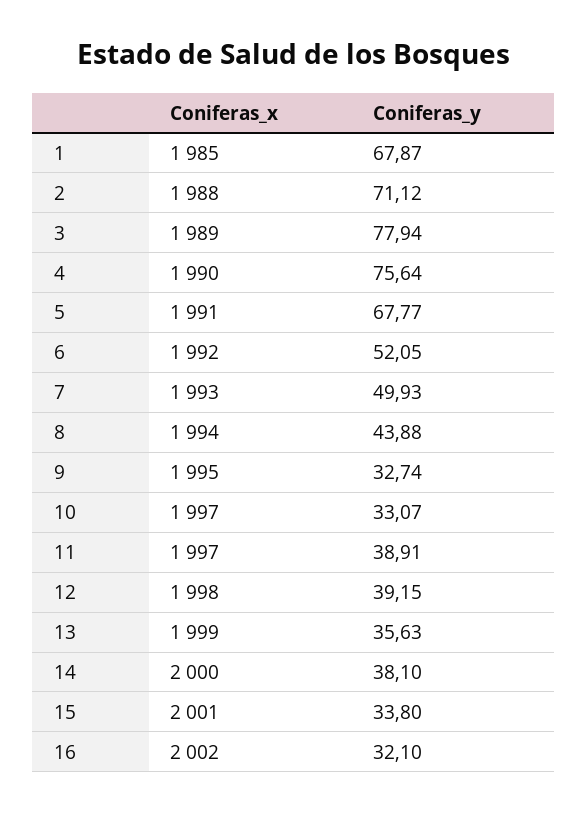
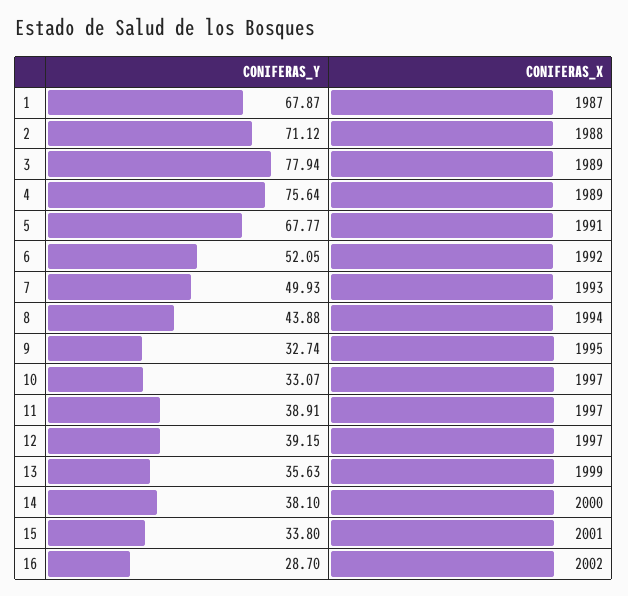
  {
    "Coniferas_x": {
-     "1": 1985,
+     "1": 1987,
      "2": 1988,
      "3": 1989,
-     "4": 1990,
+     "4": 1989,
      "5": 1991,
      "6": 1992,
      "7": 1993,
      "8": 1994,
      "9": 1995,
      "10": 1997,
      "11": 1997,
-     "12": 1998,
+     "12": 1997,
      "13": 1999,
      "14": 2000,
      "15": 2001,
      "16": 2002
    },
    "Coniferas_y": {
      "1": 67.87,
      "2": 71.12,
      "3": 77.94,
      "4": 75.64,
      "5": 67.77,
      "6": 52.05,
      "7": 49.93,
      "8": 43.88,
      "9": 32.74,
      "10": 33.07,
      "11": 38.91,
      "12": 39.15,
      "13": 35.63,
      "14": 38.1,
      "15": 33.8,
-     "16": 32.1
+     "16": 28.7
    }
  }

